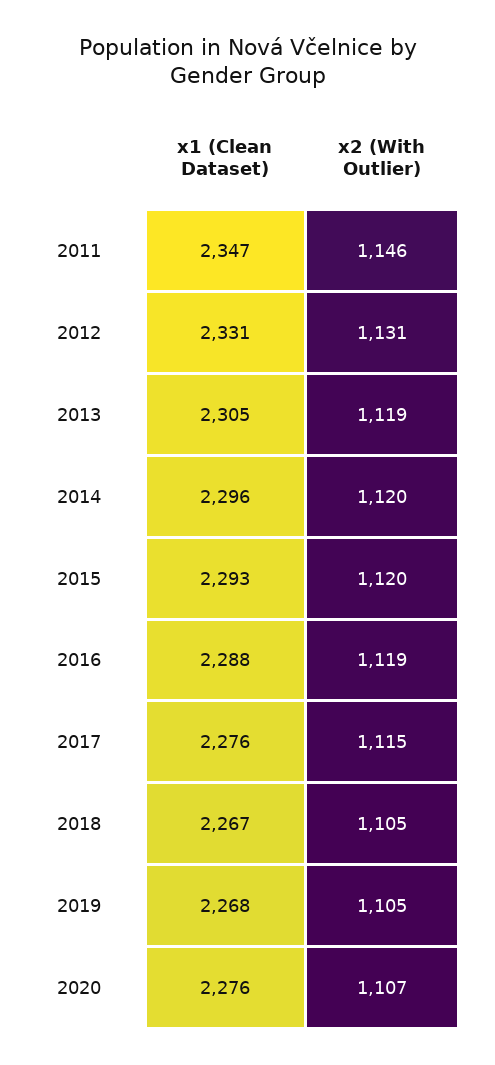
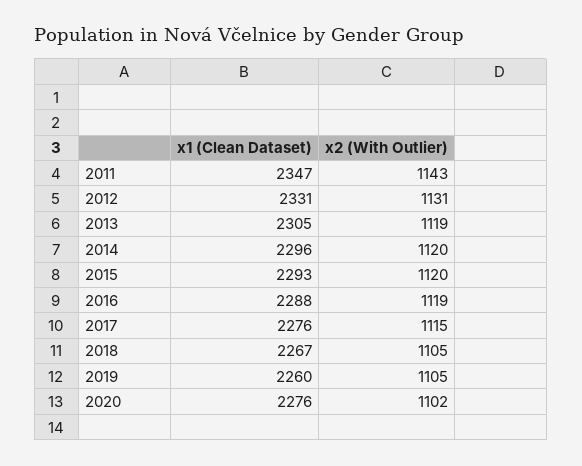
  {
    "x1 (Clean Dataset)": {
      "2011": 2347,
      "2012": 2331,
      "2013": 2305,
      "2014": 2296,
      "2015": 2293,
      "2016": 2288,
      "2017": 2276,
      "2018": 2267,
-     "2019": 2268,
+     "2019": 2260,
      "2020": 2276
    },
    "x2 (With Outlier)": {
-     "2011": 1146,
+     "2011": 1143,
      "2012": 1131,
      "2013": 1119,
      "2014": 1120,
      "2015": 1120,
      "2016": 1119,
      "2017": 1115,
      "2018": 1105,
      "2019": 1105,
-     "2020": 1107
+     "2020": 1102
    }
  }

